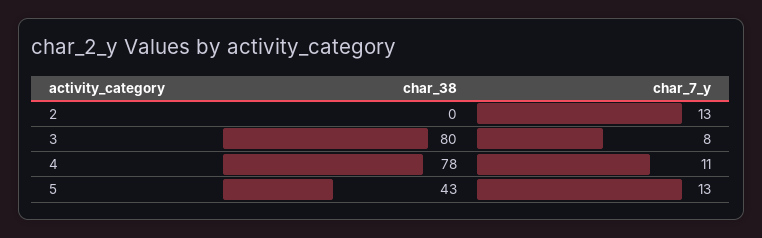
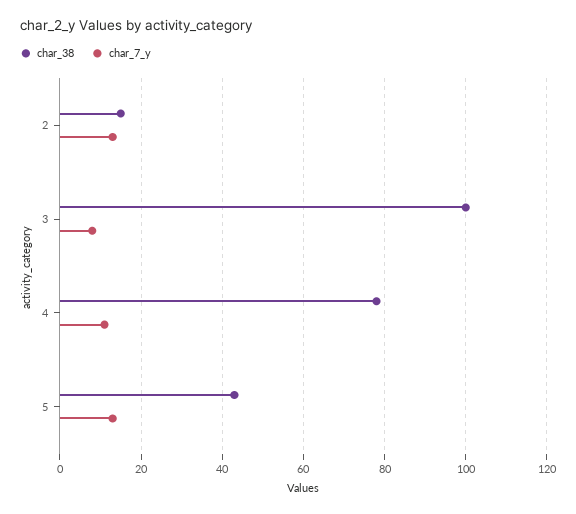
  {
    "char_38": {
-     "2": 0,
+     "2": 15,
-     "3": 80,
+     "3": 100,
      "4": 78,
      "5": 43
    },
    "char_7_y": {
      "2": 13,
      "3": 8,
      "4": 11,
      "5": 13
    }
  }

